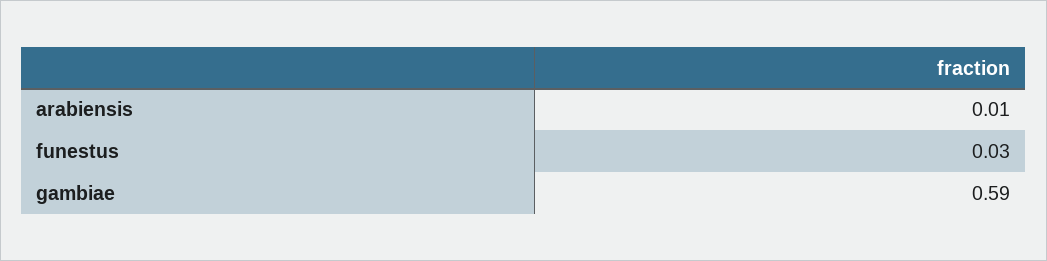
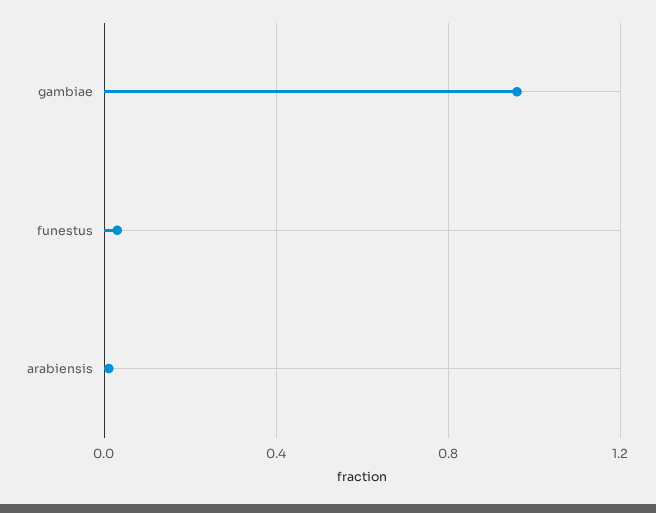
  {
    "arabiensis": 0.01,
    "funestus": 0.03,
-   "gambiae": 0.59
+   "gambiae": 0.95
  }

